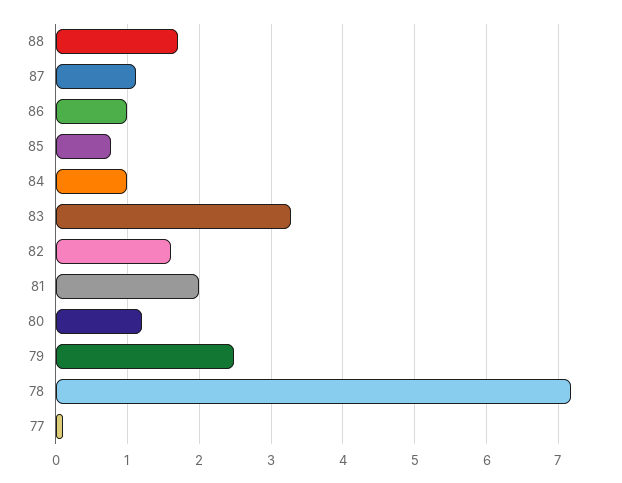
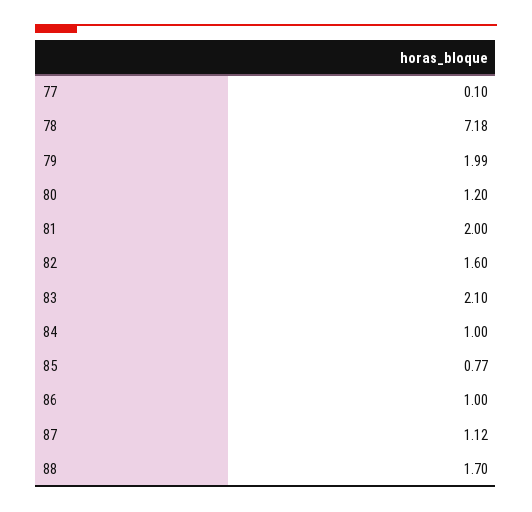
  {
    "88": 1.7,
    "87": 1.12,
    "86": 1,
    "85": 0.77,
    "84": 1,
-   "83": 3.3,
+   "83": 2.1,
    "82": 1.6,
    "81": 2,
    "80": 1.2,
-   "79": 2.5,
+   "79": 1.99,
    "78": 7.18,
    "77": 0.1
  }

